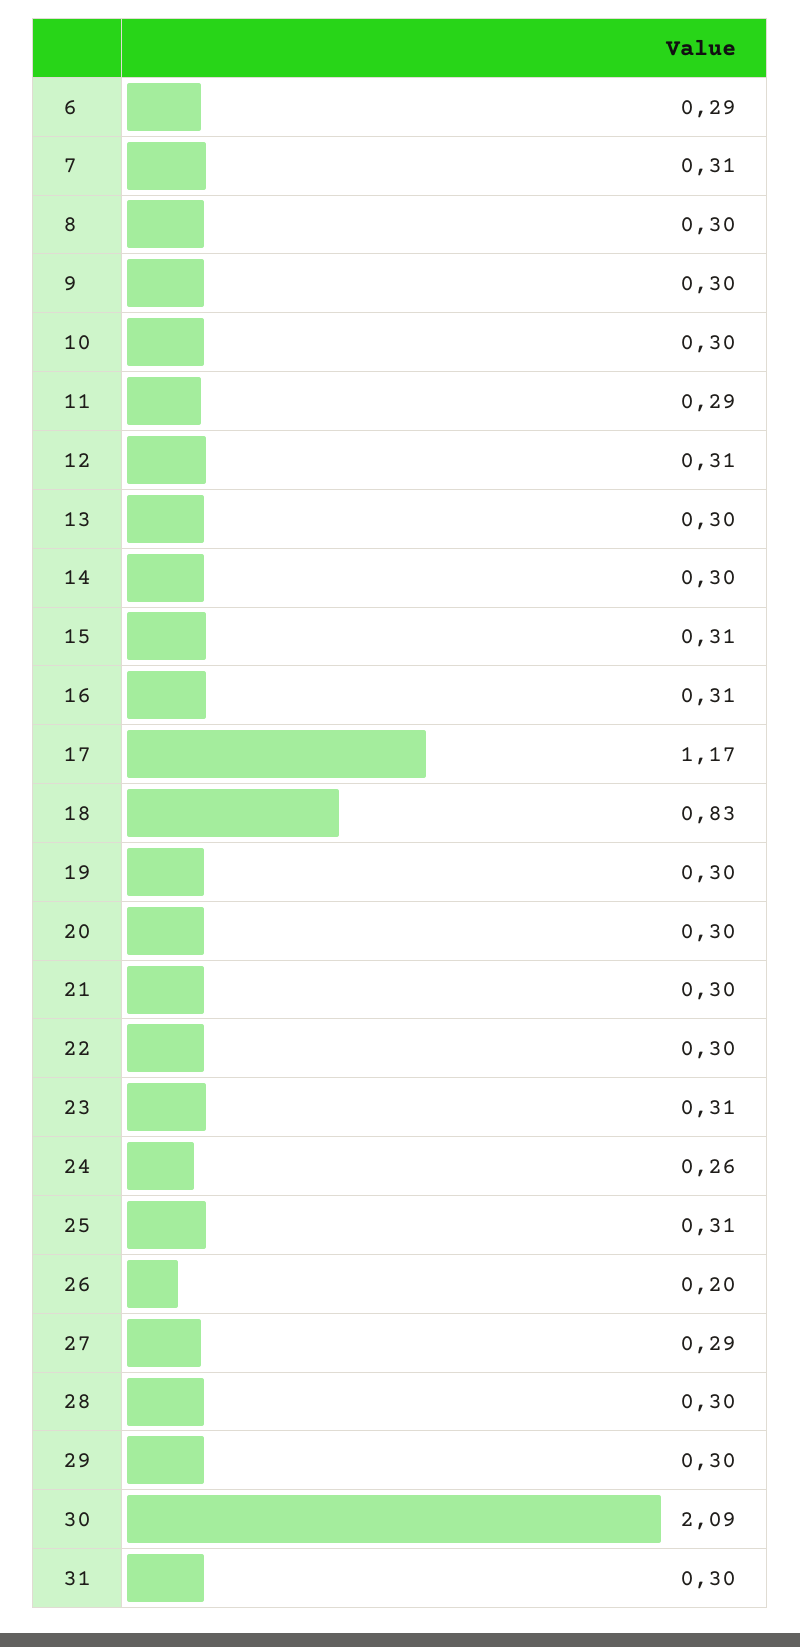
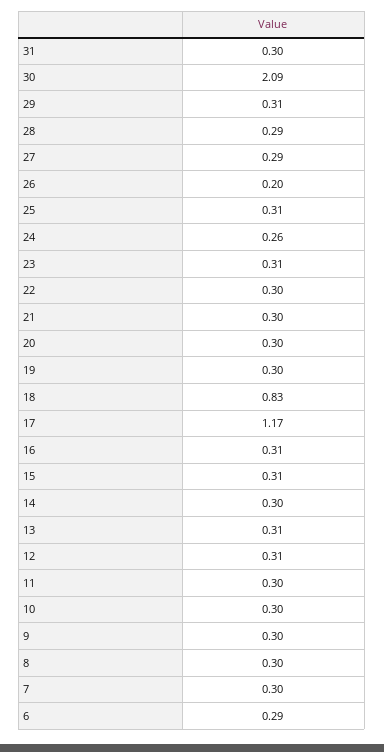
  {
    "6": 0.29,
-   "7": 0.31,
+   "7": 0.3,
    "8": 0.3,
    "9": 0.3,
    "10": 0.3,
-   "11": 0.29,
+   "11": 0.3,
    "12": 0.31,
-   "13": 0.3,
+   "13": 0.31,
    "14": 0.3,
    "15": 0.31,
    "16": 0.31,
    "17": 1.17,
    "18": 0.83,
    "19": 0.3,
    "20": 0.3,
    "21": 0.3,
    "22": 0.3,
    "23": 0.31,
    "24": 0.26,
    "25": 0.31,
    "26": 0.2,
    "27": 0.29,
-   "28": 0.3,
+   "28": 0.29,
-   "29": 0.3,
+   "29": 0.31,
    "30": 2.09,
    "31": 0.3
  }

